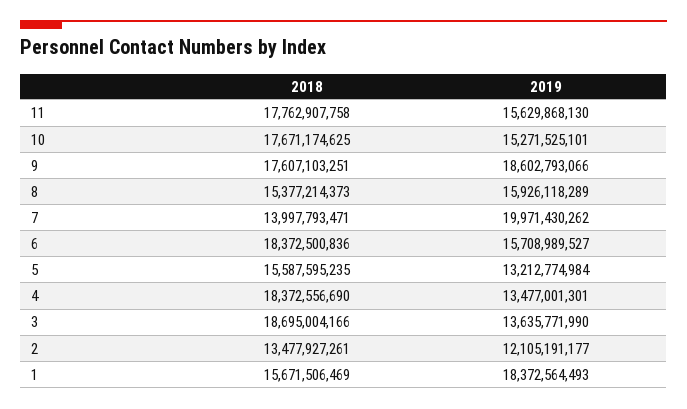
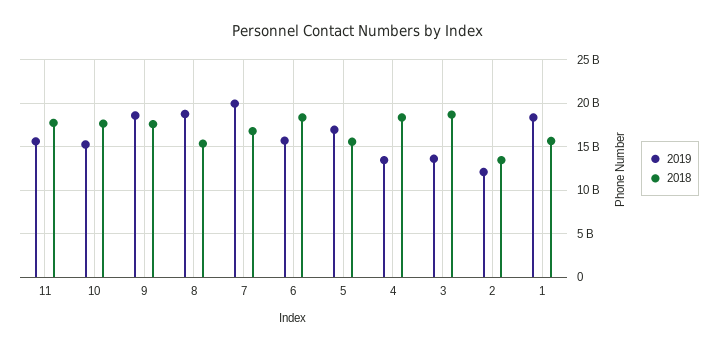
  {
    "2018": {
      "11": 17762907758,
      "10": 17671174625,
      "9": 17607103251,
      "8": 15377214373,
-     "7": 13997793471,
+     "7": 17000000000,
      "6": 18372500836,
      "5": 15587595235,
      "4": 18372556690,
      "3": 18695004166,
      "2": 13477927261,
      "1": 15671506469
    },
    "2019": {
      "11": 15629868130,
      "10": 15271525101,
      "9": 18602793066,
-     "8": 15926118289,
+     "8": 19000000000,
      "7": 19971430262,
      "6": 15708989527,
-     "5": 13212774984,
+     "5": 17000000000,
      "4": 13477001301,
      "3": 13635771990,
      "2": 12105191177,
      "1": 18372564493
    }
  }

